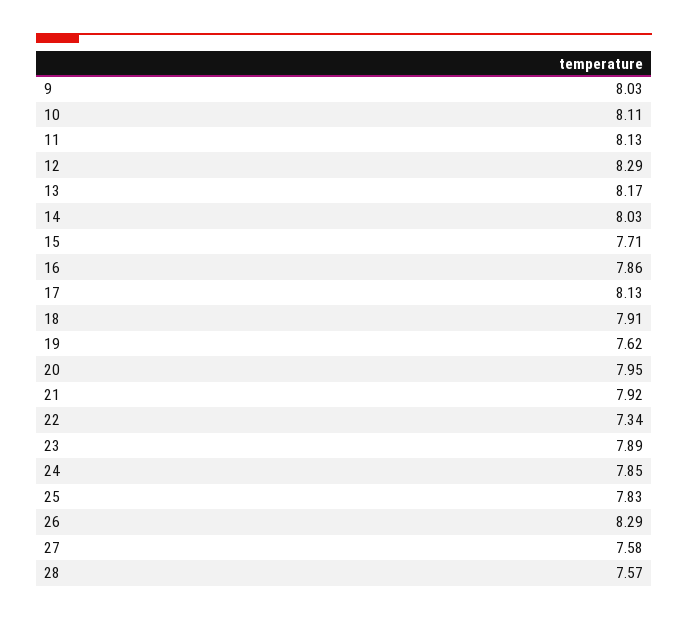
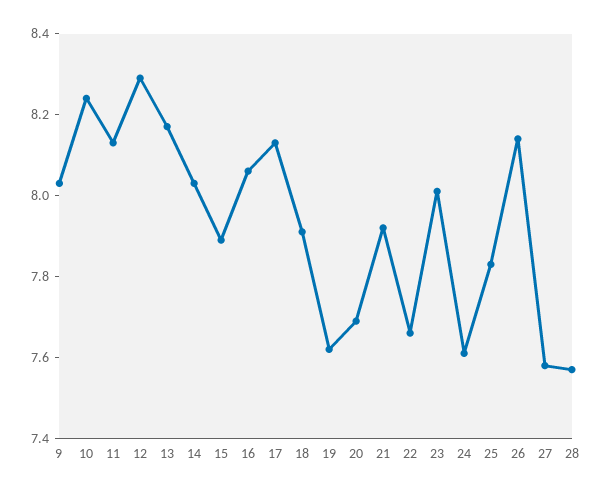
  {
    "9": 8.03,
-   "10": 8.11,
+   "10": 8.25,
    "11": 8.13,
    "12": 8.29,
    "13": 8.17,
    "14": 8.03,
-   "15": 7.71,
+   "15": 7.9,
-   "16": 7.86,
+   "16": 8.05,
    "17": 8.13,
    "18": 7.91,
    "19": 7.62,
-   "20": 7.95,
+   "20": 7.7,
    "21": 7.92,
-   "22": 7.34,
+   "22": 7.65,
-   "23": 7.89,
+   "23": 8,
-   "24": 7.85,
+   "24": 7.6,
    "25": 7.83,
-   "26": 8.29,
+   "26": 8.15,
    "27": 7.58,
    "28": 7.57
  }

